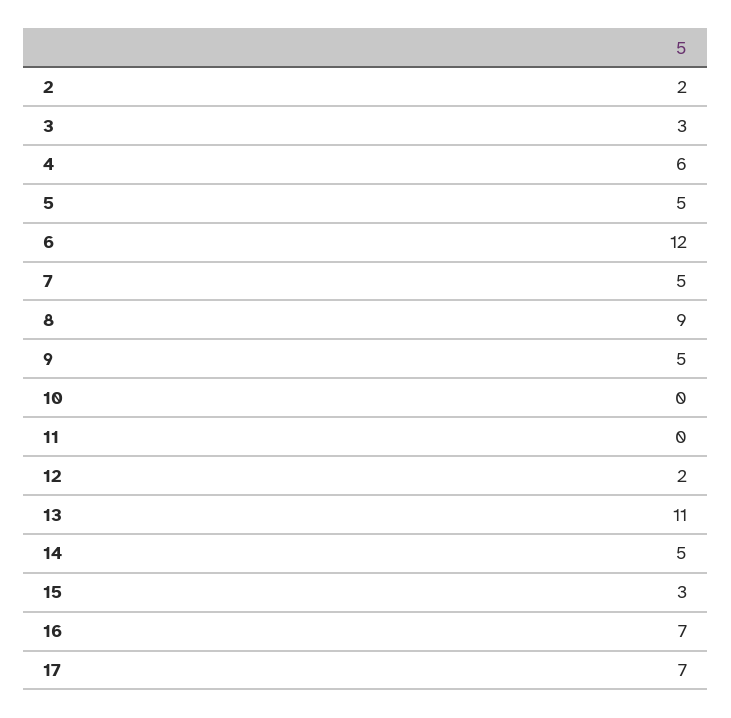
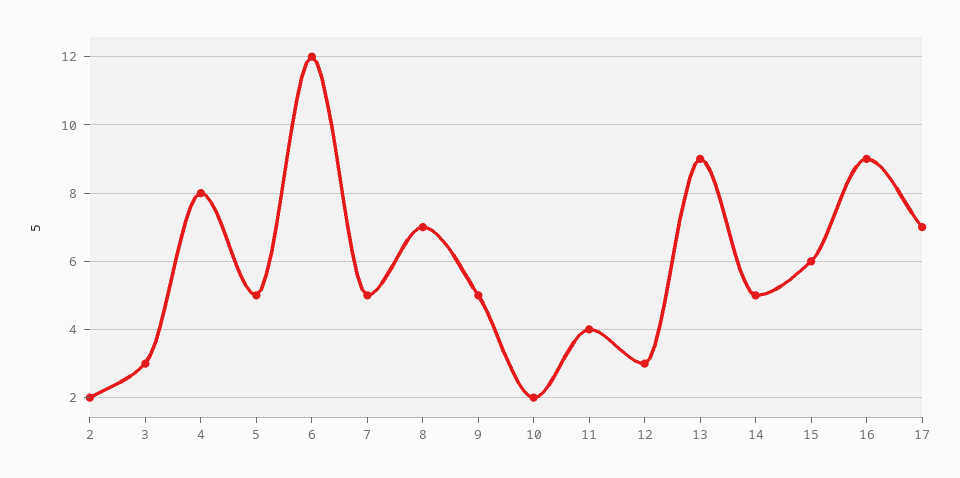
  {
    "2": 2,
    "3": 3,
-   "4": 6,
+   "4": 8,
    "5": 5,
    "6": 12,
    "7": 5,
-   "8": 9,
+   "8": 7,
    "9": 5,
-   "10": 0,
+   "10": 2,
-   "11": 0,
+   "11": 4,
-   "12": 2,
+   "12": 3,
-   "13": 11,
+   "13": 9,
    "14": 5,
-   "15": 3,
+   "15": 6,
-   "16": 7,
+   "16": 9,
    "17": 7
  }

